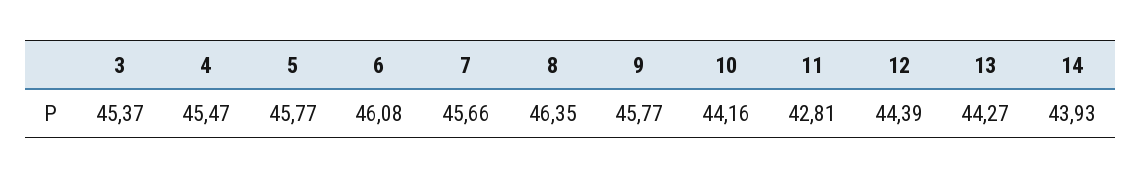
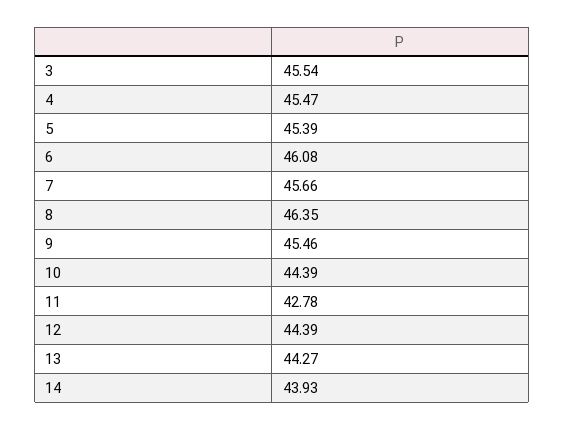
  {
-   "3": 45.37,
+   "3": 45.54,
    "4": 45.47,
-   "5": 45.77,
+   "5": 45.39,
    "6": 46.08,
    "7": 45.66,
    "8": 46.35,
-   "9": 45.77,
+   "9": 45.46,
-   "10": 44.16,
+   "10": 44.39,
-   "11": 42.81,
+   "11": 42.78,
    "12": 44.39,
    "13": 44.27,
    "14": 43.93
  }

